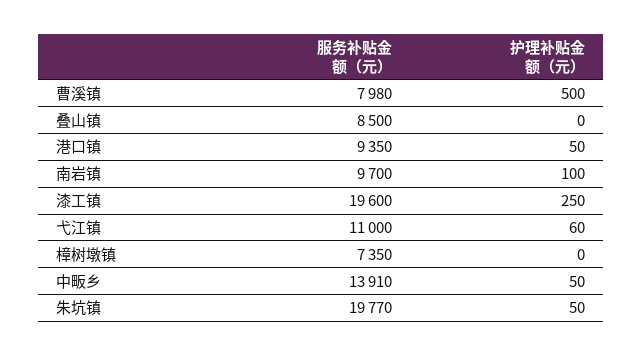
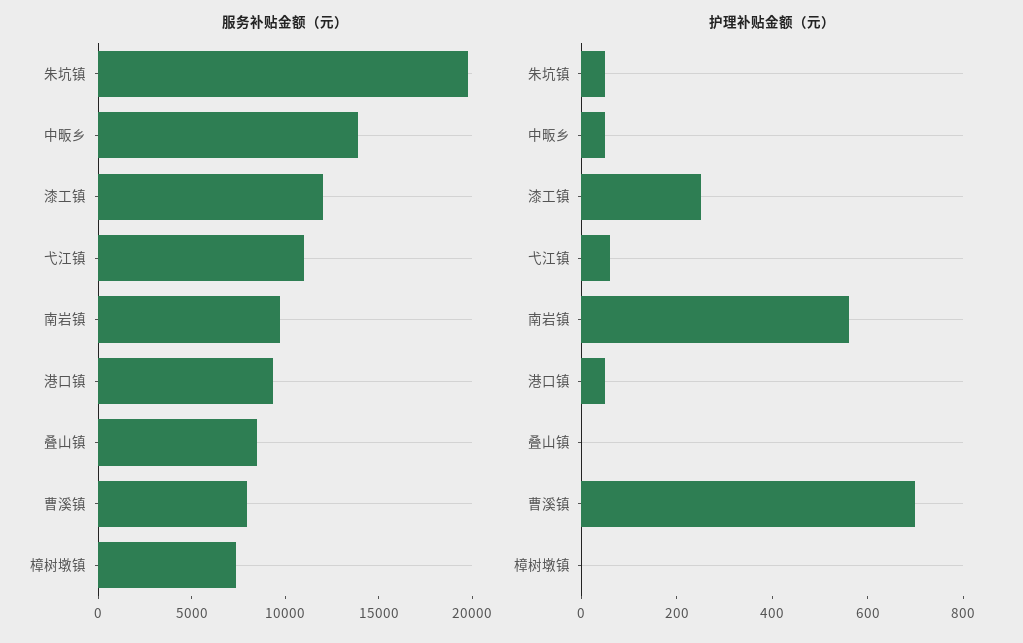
  {
    "服务补贴金额（元）": {
      "曹溪镇": 7980,
      "叠山镇": 8500,
      "港口镇": 9350,
      "南岩镇": 9700,
-     "漆工镇": 19600,
+     "漆工镇": 12000,
      "弋江镇": 11000,
      "樟树墩镇": 7350,
      "中畈乡": 13910,
      "朱坑镇": 19770
    },
    "护理补贴金额（元）": {
-     "曹溪镇": 500,
+     "曹溪镇": 700,
      "叠山镇": 0,
      "港口镇": 50,
-     "南岩镇": 100,
+     "南岩镇": 550,
      "漆工镇": 250,
      "弋江镇": 60,
      "樟树墩镇": 0,
      "中畈乡": 50,
      "朱坑镇": 50
    }
  }

